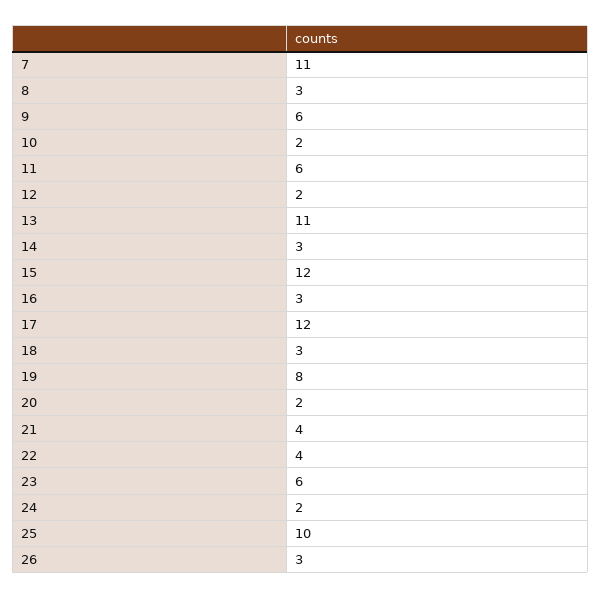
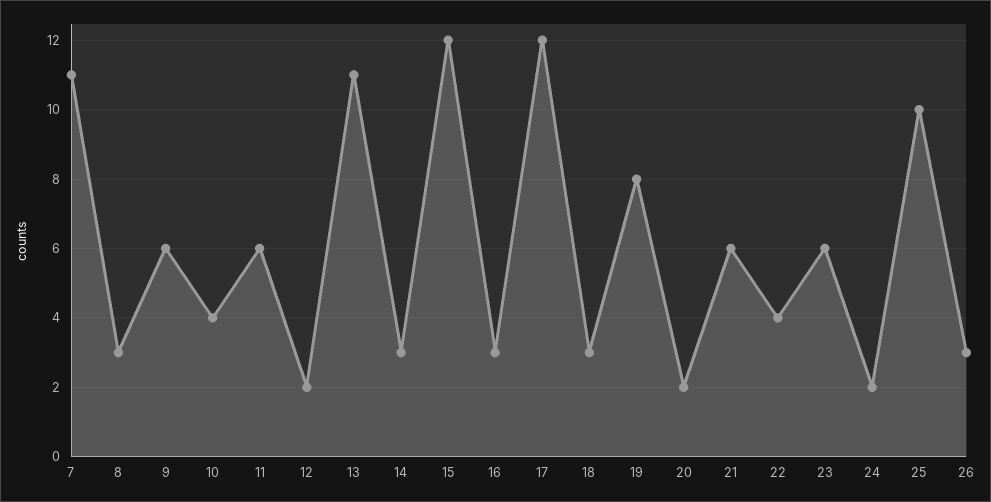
  {
    "7": 11,
    "8": 3,
    "9": 6,
-   "10": 2,
+   "10": 4,
    "11": 6,
    "12": 2,
    "13": 11,
    "14": 3,
    "15": 12,
    "16": 3,
    "17": 12,
    "18": 3,
    "19": 8,
    "20": 2,
-   "21": 4,
+   "21": 6,
    "22": 4,
    "23": 6,
    "24": 2,
    "25": 10,
    "26": 3
  }

